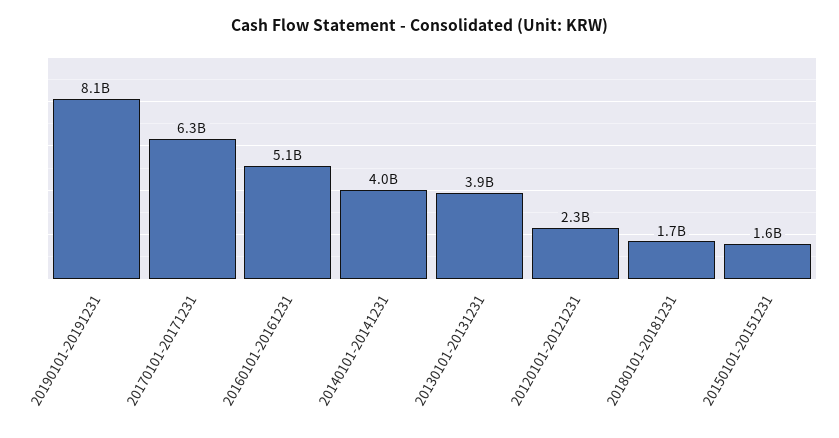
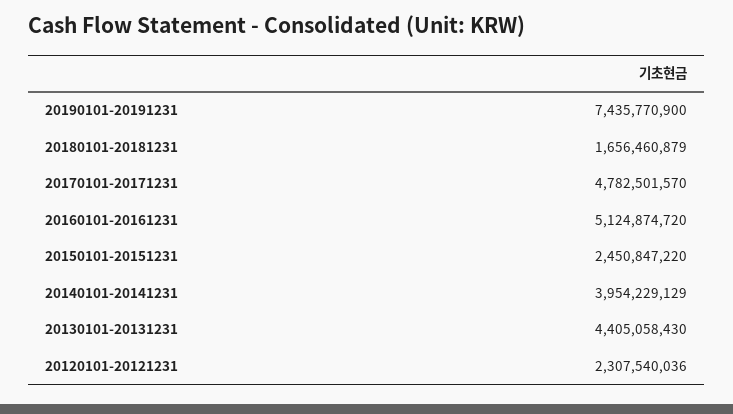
  {
-   "20190101-20191231": 8100000000,
+   "20190101-20191231": 7435770900,
-   "20170101-20171231": 6300000000,
+   "20170101-20171231": 4782501570,
    "20160101-20161231": 5124874720,
    "20140101-20141231": 3954229129,
-   "20130101-20131231": 3900000000,
+   "20130101-20131231": 4405058430,
    "20120101-20121231": 2307540036,
    "20180101-20181231": 1656460879,
-   "20150101-20151231": 1600000000
+   "20150101-20151231": 2450847220
  }

